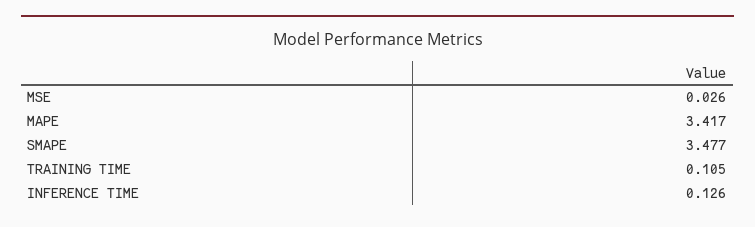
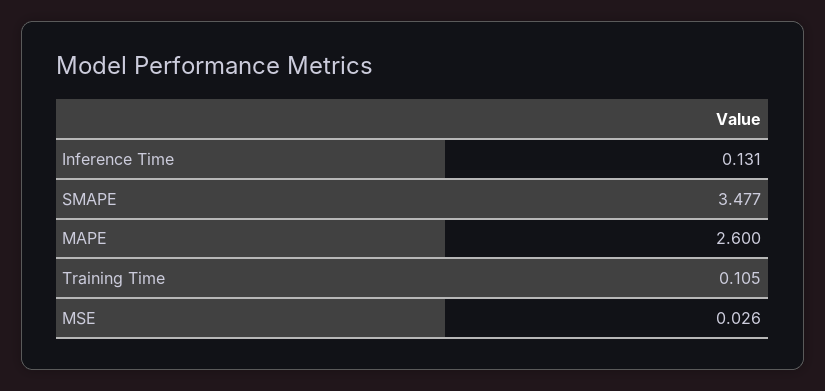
  {
    "MSE": 0.026,
-   "MAPE": 3.417,
+   "MAPE": 2.6,
    "SMAPE": 3.477,
    "TRAINING TIME": 0.105,
-   "INFERENCE TIME": 0.126
+   "INFERENCE TIME": 0.131
  }

